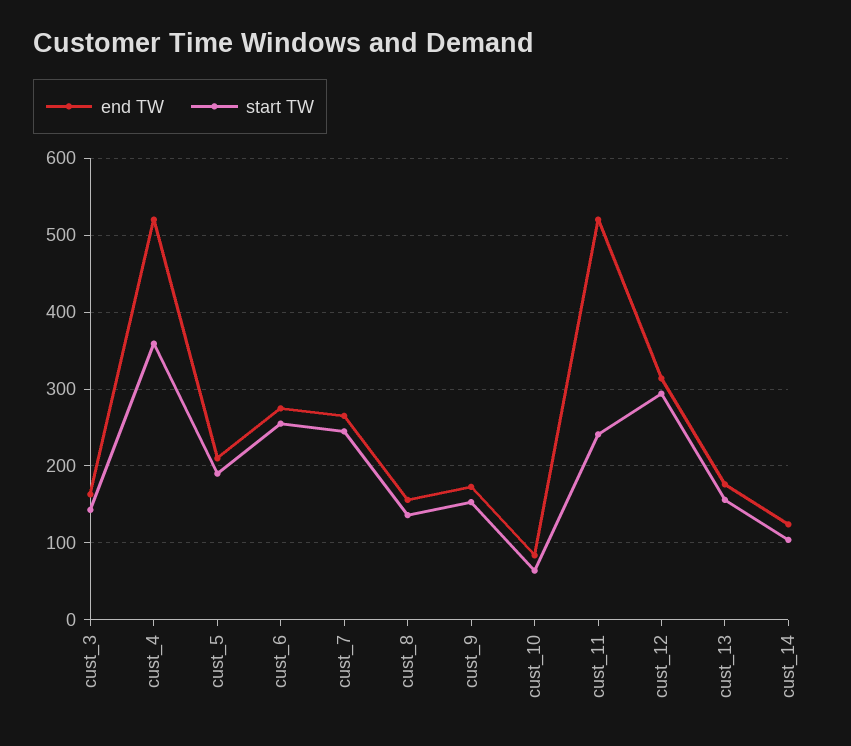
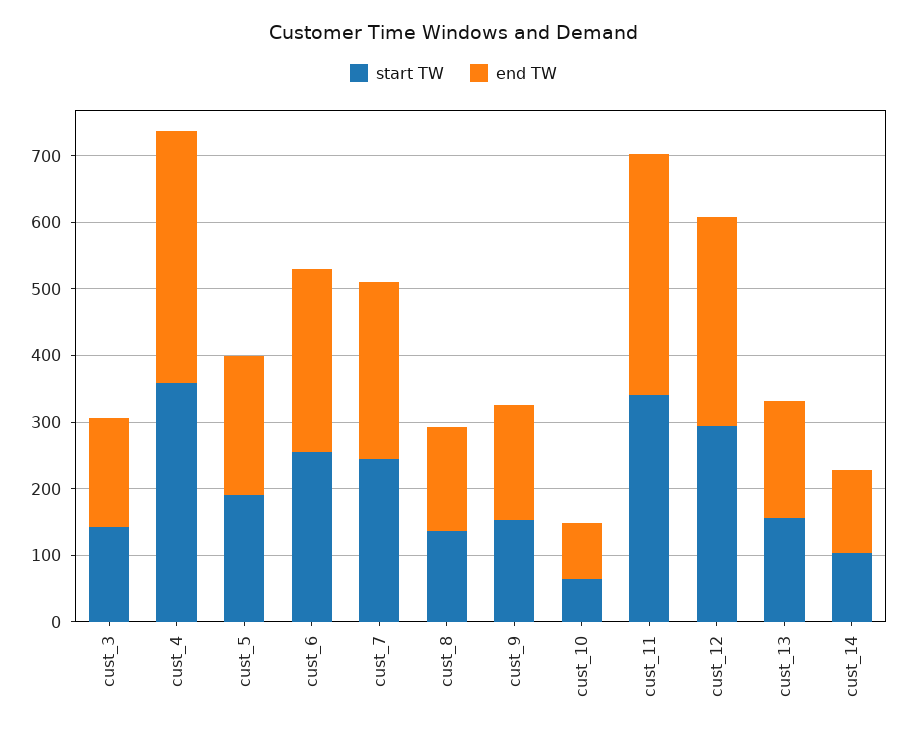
  {
    "end TW": {
      "cust_3": 160,
-     "cust_4": 520,
+     "cust_4": 380,
      "cust_5": 210,
      "cust_6": 280,
      "cust_7": 270,
      "cust_8": 160,
      "cust_9": 170,
      "cust_10": 80,
-     "cust_11": 520,
+     "cust_11": 360,
      "cust_12": 310,
      "cust_13": 180,
      "cust_14": 120
    },
    "start TW": {
      "cust_3": 140,
      "cust_4": 360,
      "cust_5": 190,
      "cust_6": 260,
      "cust_7": 250,
      "cust_8": 140,
      "cust_9": 150,
      "cust_10": 60,
-     "cust_11": 240,
+     "cust_11": 340,
      "cust_12": 290,
      "cust_13": 160,
      "cust_14": 100
    }
  }

